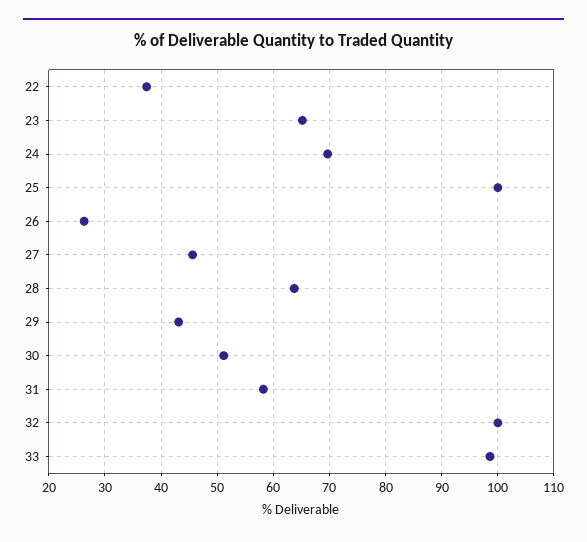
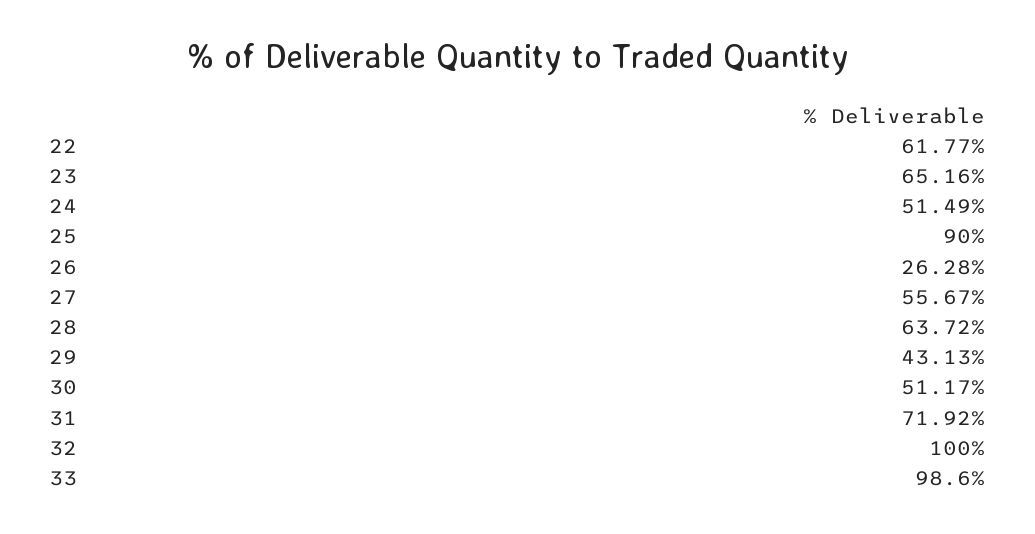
  {
-   "22": 38,
+   "22": 61.77,
    "23": 65.16,
-   "24": 70,
+   "24": 51.49,
-   "25": 100,
+   "25": 90,
    "26": 26.28,
-   "27": 46,
+   "27": 55.67,
    "28": 63.72,
    "29": 43.13,
    "30": 51.17,
-   "31": 58,
+   "31": 71.92,
    "32": 100,
    "33": 98.6
  }

